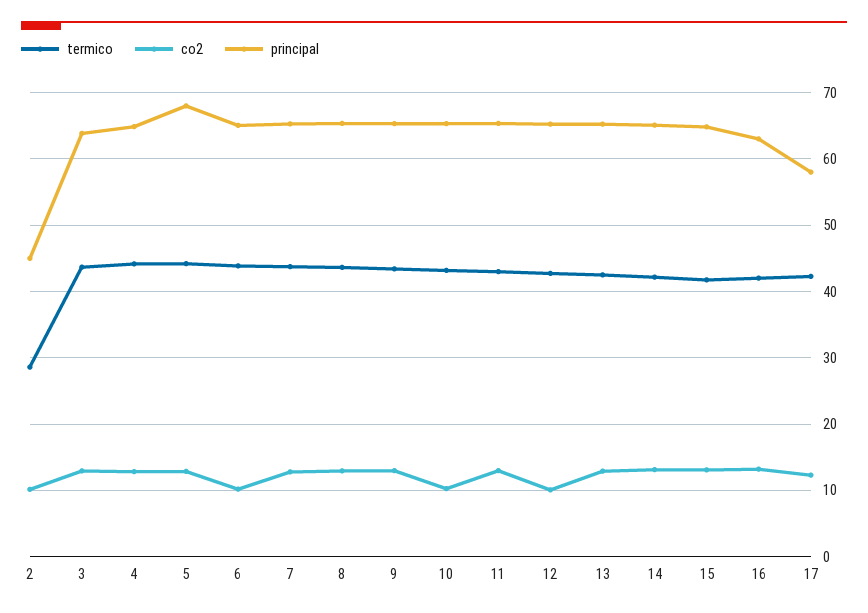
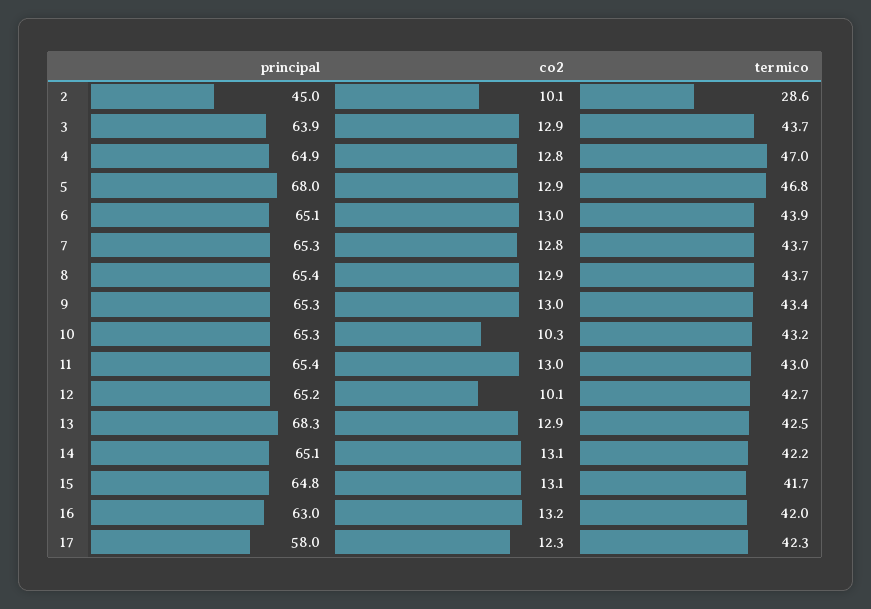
  {
    "termico": {
      "2": 28.6,
      "3": 43.7,
-     "4": 44,
+     "4": 47,
-     "5": 44,
+     "5": 46.8,
      "6": 43.9,
      "7": 43.7,
      "8": 43.7,
      "9": 43.4,
      "10": 43.2,
      "11": 43,
      "12": 42.7,
      "13": 42.5,
      "14": 42.2,
      "15": 41.7,
      "16": 42,
      "17": 42.3
    },
    "co2": {
      "2": 10.1,
      "3": 12.9,
      "4": 12.8,
      "5": 12.9,
-     "6": 10,
+     "6": 13,
      "7": 12.8,
      "8": 12.9,
      "9": 13,
      "10": 10.3,
      "11": 13,
      "12": 10.1,
      "13": 12.9,
      "14": 13.1,
      "15": 13.1,
      "16": 13.2,
      "17": 12.3
    },
    "principal": {
      "2": 45,
      "3": 63.9,
      "4": 64.9,
      "5": 68,
      "6": 65.1,
      "7": 65.3,
      "8": 65.4,
      "9": 65.3,
      "10": 65.3,
      "11": 65.4,
      "12": 65.2,
-     "13": 65,
+     "13": 68.3,
      "14": 65.1,
      "15": 64.8,
      "16": 63,
      "17": 58
    }
  }

